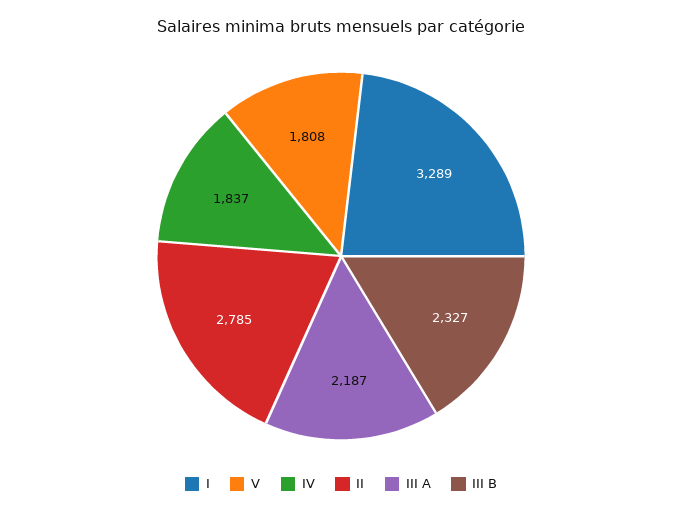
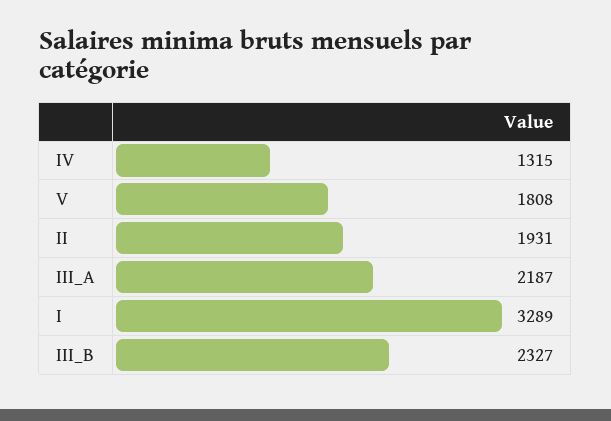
  {
    "I": 3289,
    "V": 1808,
-   "IV": 1837,
+   "IV": 1315,
-   "II": 2785,
+   "II": 1931,
    "III A": 2187,
    "III B": 2327
  }

